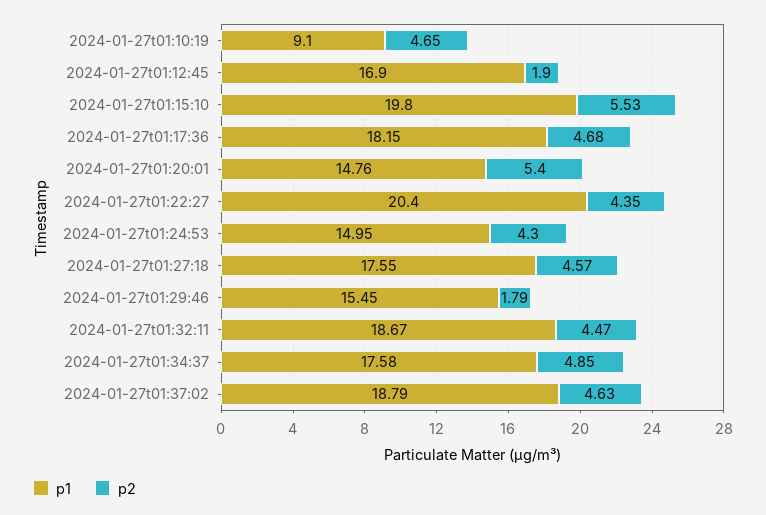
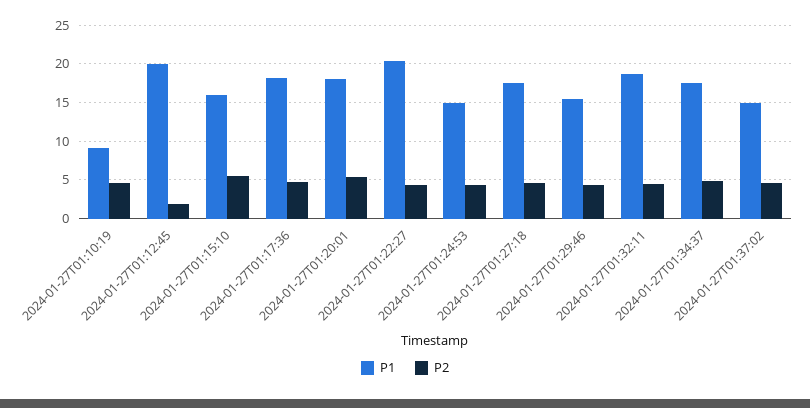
  {
    "p1": {
      "2024-01-27t01:10:19": 9.1,
-     "2024-01-27t01:12:45": 16.9,
+     "2024-01-27t01:12:45": 20,
-     "2024-01-27t01:15:10": 19.8,
+     "2024-01-27t01:15:10": 16,
      "2024-01-27t01:17:36": 18.15,
-     "2024-01-27t01:20:01": 14.76,
+     "2024-01-27t01:20:01": 18,
      "2024-01-27t01:22:27": 20.4,
      "2024-01-27t01:24:53": 14.95,
      "2024-01-27t01:27:18": 17.55,
      "2024-01-27t01:29:46": 15.45,
      "2024-01-27t01:32:11": 18.67,
      "2024-01-27t01:34:37": 17.58,
-     "2024-01-27t01:37:02": 18.79
+     "2024-01-27t01:37:02": 15
    },
    "p2": {
      "2024-01-27t01:10:19": 4.65,
      "2024-01-27t01:12:45": 1.9,
      "2024-01-27t01:15:10": 5.53,
      "2024-01-27t01:17:36": 4.68,
      "2024-01-27t01:20:01": 5.4,
      "2024-01-27t01:22:27": 4.35,
      "2024-01-27t01:24:53": 4.3,
      "2024-01-27t01:27:18": 4.57,
-     "2024-01-27t01:29:46": 1.79,
+     "2024-01-27t01:29:46": 4,
      "2024-01-27t01:32:11": 4.47,
      "2024-01-27t01:34:37": 4.85,
      "2024-01-27t01:37:02": 4.63
    }
  }

